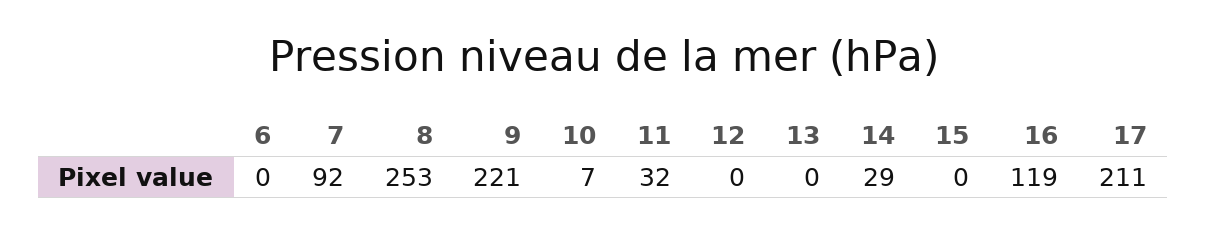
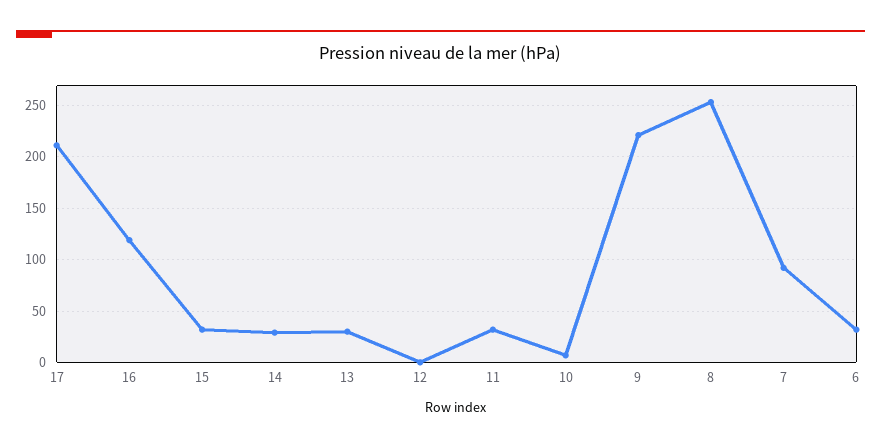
  {
-   "6": 0,
+   "6": 30,
    "7": 92,
    "8": 253,
    "9": 221,
    "10": 7,
    "11": 32,
    "12": 0,
-   "13": 0,
+   "13": 30,
    "14": 29,
-   "15": 0,
+   "15": 30,
    "16": 119,
    "17": 211
  }

